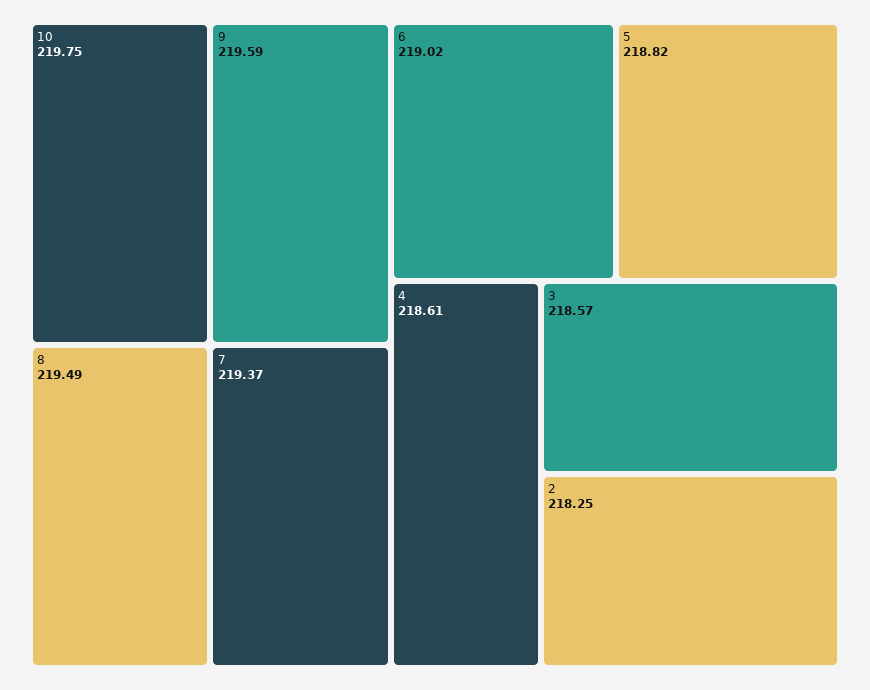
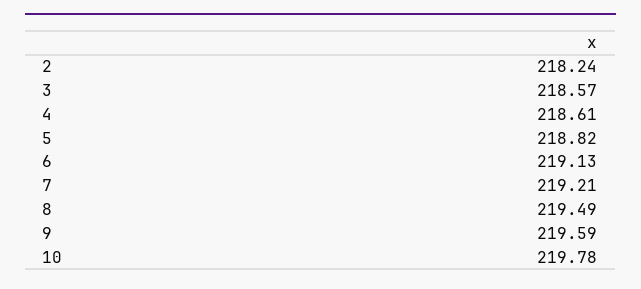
  {
-   "10": 219.75,
+   "10": 219.78,
    "9": 219.59,
    "8": 219.49,
-   "7": 219.37,
+   "7": 219.21,
-   "6": 219.02,
+   "6": 219.13,
    "5": 218.82,
    "4": 218.61,
    "3": 218.57,
-   "2": 218.25
+   "2": 218.24
  }

